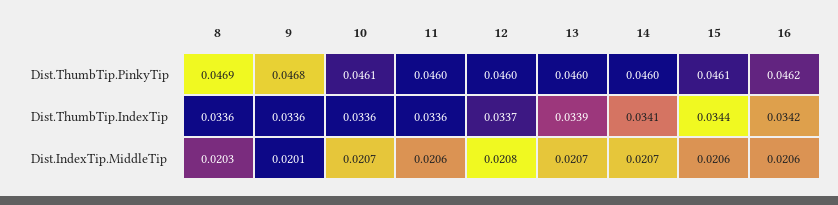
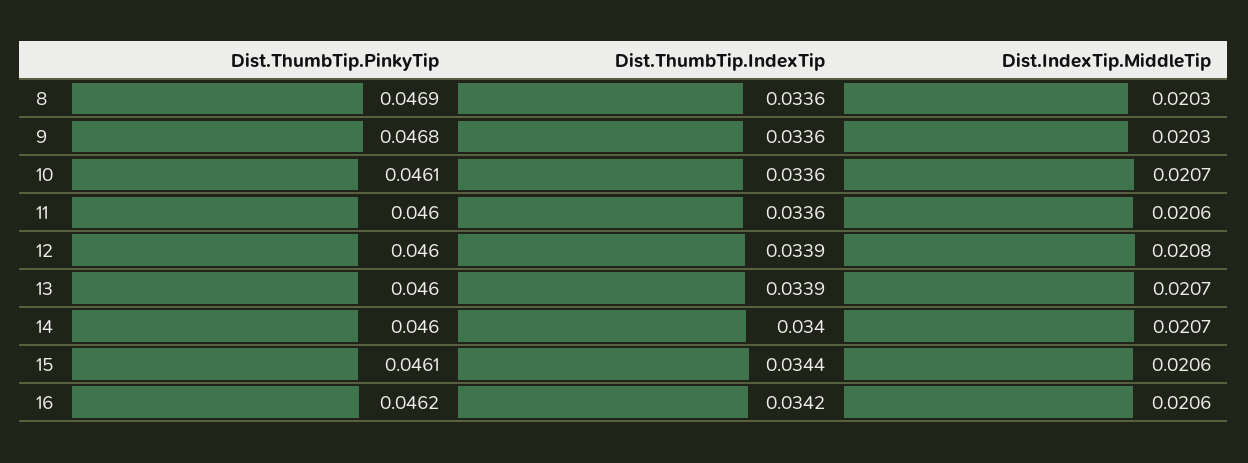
  {
    "8": {
      "Dist.ThumbTip.PinkyTip": 0.0469,
      "Dist.ThumbTip.IndexTip": 0.0336,
      "Dist.IndexTip.MiddleTip": 0.0203
    },
    "9": {
      "Dist.ThumbTip.PinkyTip": 0.0468,
      "Dist.ThumbTip.IndexTip": 0.0336,
-     "Dist.IndexTip.MiddleTip": 0.0201
+     "Dist.IndexTip.MiddleTip": 0.0203
    },
    "10": {
      "Dist.ThumbTip.PinkyTip": 0.0461,
      "Dist.ThumbTip.IndexTip": 0.0336,
      "Dist.IndexTip.MiddleTip": 0.0207
    },
    "11": {
      "Dist.ThumbTip.PinkyTip": 0.046,
      "Dist.ThumbTip.IndexTip": 0.0336,
      "Dist.IndexTip.MiddleTip": 0.0206
    },
    "12": {
      "Dist.ThumbTip.PinkyTip": 0.046,
-     "Dist.ThumbTip.IndexTip": 0.0337,
+     "Dist.ThumbTip.IndexTip": 0.0339,
      "Dist.IndexTip.MiddleTip": 0.0208
    },
    "13": {
      "Dist.ThumbTip.PinkyTip": 0.046,
      "Dist.ThumbTip.IndexTip": 0.0339,
      "Dist.IndexTip.MiddleTip": 0.0207
    },
    "14": {
      "Dist.ThumbTip.PinkyTip": 0.046,
-     "Dist.ThumbTip.IndexTip": 0.0341,
+     "Dist.ThumbTip.IndexTip": 0.034,
      "Dist.IndexTip.MiddleTip": 0.0207
    },
    "15": {
      "Dist.ThumbTip.PinkyTip": 0.0461,
      "Dist.ThumbTip.IndexTip": 0.0344,
      "Dist.IndexTip.MiddleTip": 0.0206
    },
    "16": {
      "Dist.ThumbTip.PinkyTip": 0.0462,
      "Dist.ThumbTip.IndexTip": 0.0342,
      "Dist.IndexTip.MiddleTip": 0.0206
    }
  }

